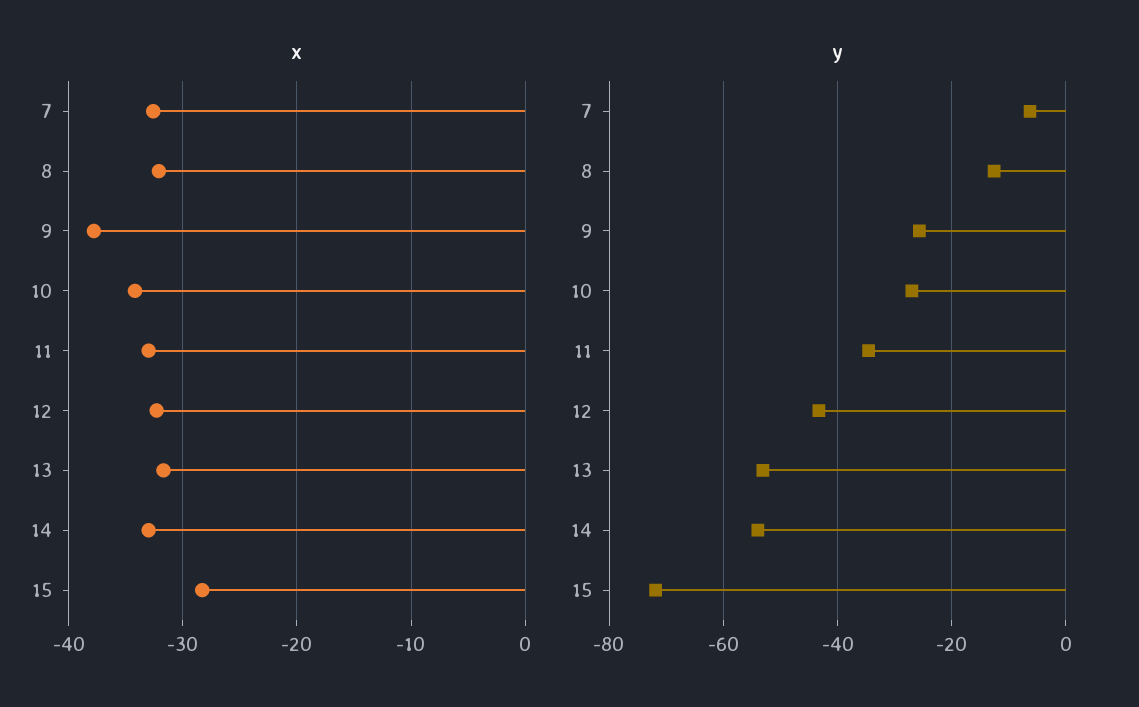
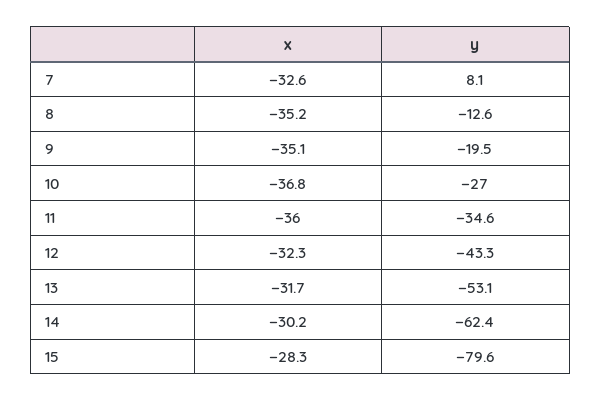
  {
    "x": {
      "7": -32.6,
-     "8": -32,
+     "8": -35.2,
-     "9": -38,
+     "9": -35.1,
-     "10": -34,
+     "10": -36.8,
-     "11": -33,
+     "11": -36,
      "12": -32.3,
      "13": -31.7,
-     "14": -33,
+     "14": -30.2,
      "15": -28.3
    },
    "y": {
-     "7": -6,
+     "7": 8.1,
      "8": -12.6,
-     "9": -26,
+     "9": -19.5,
      "10": -27,
      "11": -34.6,
      "12": -43.3,
      "13": -53.1,
-     "14": -54,
+     "14": -62.4,
-     "15": -72
+     "15": -79.6
    }
  }

